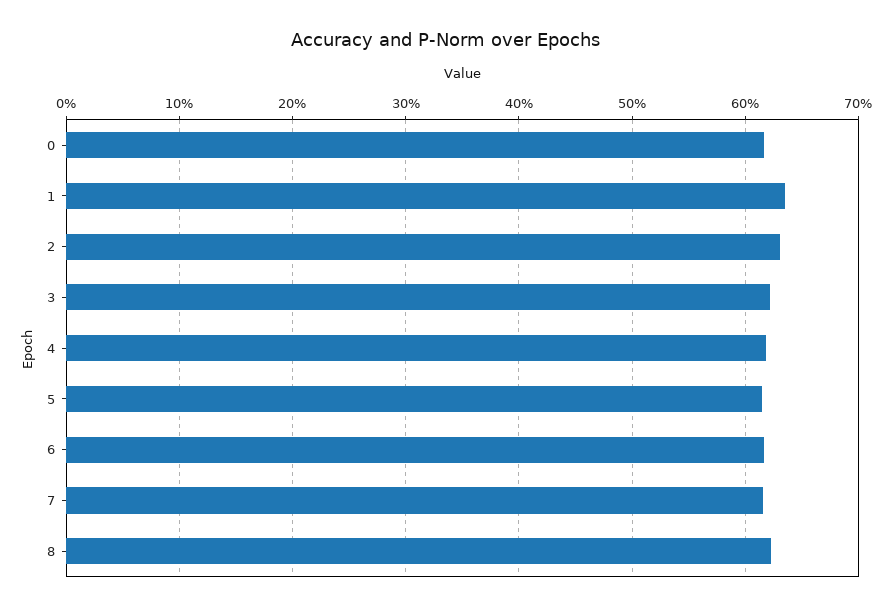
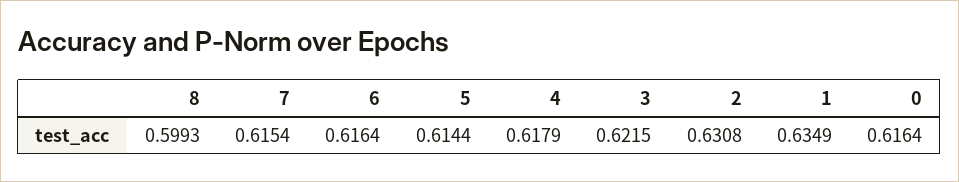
  {
    "0": 0.6164,
    "1": 0.6349,
    "2": 0.6308,
    "3": 0.6215,
    "4": 0.6179,
    "5": 0.6144,
    "6": 0.6164,
    "7": 0.6154,
-   "8": 0.62
+   "8": 0.5993
  }

